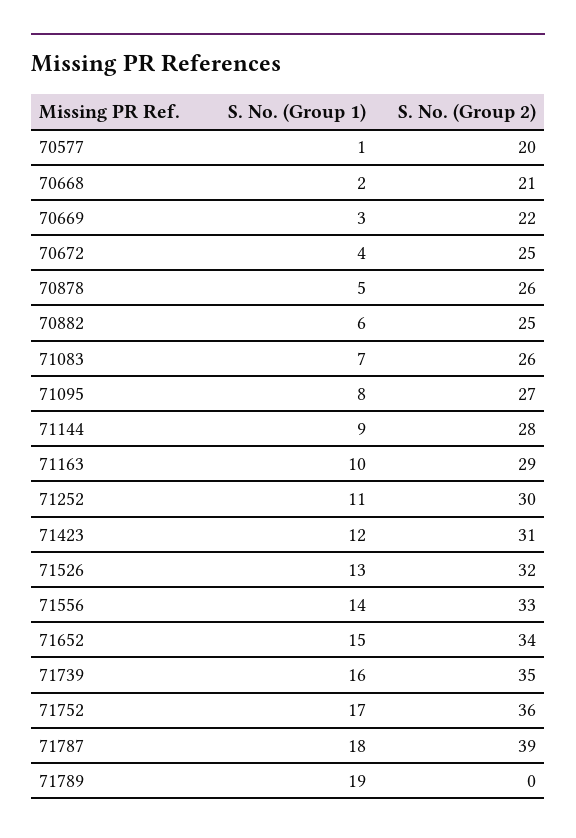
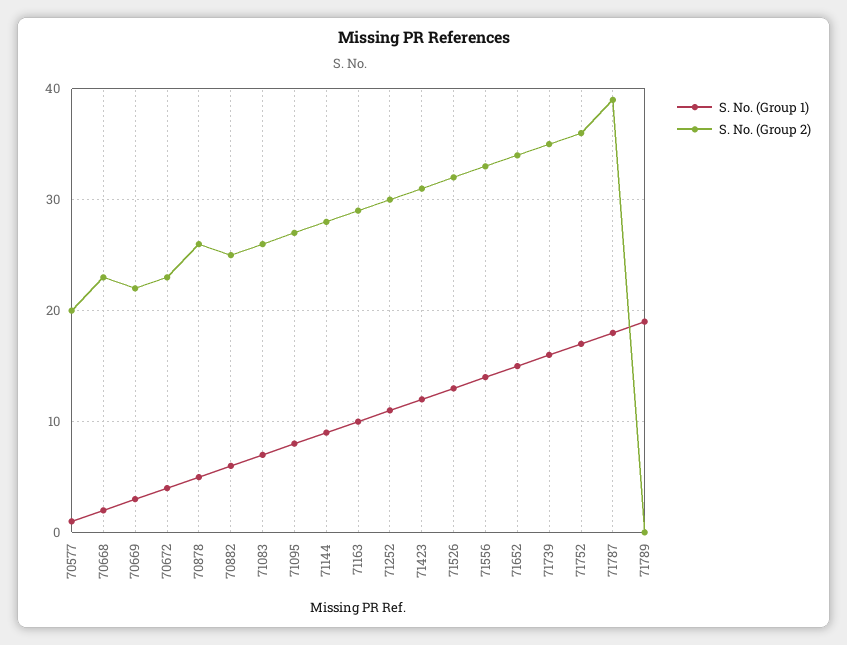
  {
    "S. No. (Group 1)": {
      "70577": 1,
      "70668": 2,
      "70669": 3,
      "70672": 4,
      "70878": 5,
      "70882": 6,
      "71083": 7,
      "71095": 8,
      "71144": 9,
      "71163": 10,
      "71252": 11,
      "71423": 12,
      "71526": 13,
      "71556": 14,
      "71652": 15,
      "71739": 16,
      "71752": 17,
      "71787": 18,
      "71789": 19
    },
    "S. No. (Group 2)": {
      "70577": 20,
-     "70668": 21,
+     "70668": 23,
      "70669": 22,
-     "70672": 25,
+     "70672": 23,
      "70878": 26,
      "70882": 25,
      "71083": 26,
      "71095": 27,
      "71144": 28,
      "71163": 29,
      "71252": 30,
      "71423": 31,
      "71526": 32,
      "71556": 33,
      "71652": 34,
      "71739": 35,
      "71752": 36,
      "71787": 39,
      "71789": 0
    }
  }

